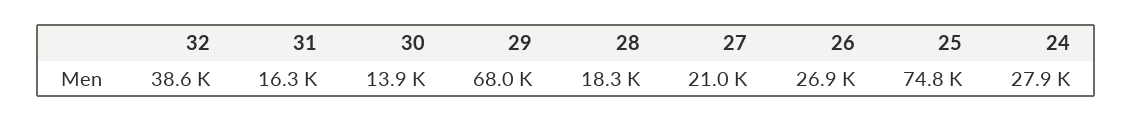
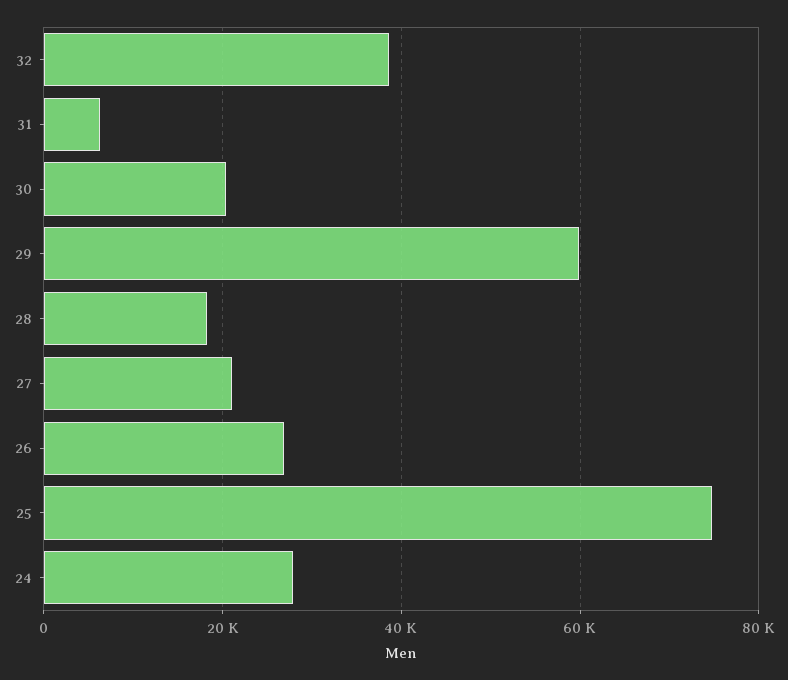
  {
    "32": 38600,
-   "31": 16300,
+   "31": 6000,
-   "30": 13900,
+   "30": 20000,
-   "29": 68000,
+   "29": 60000,
    "28": 18300,
    "27": 21000,
    "26": 26900,
    "25": 74800,
    "24": 27900
  }

